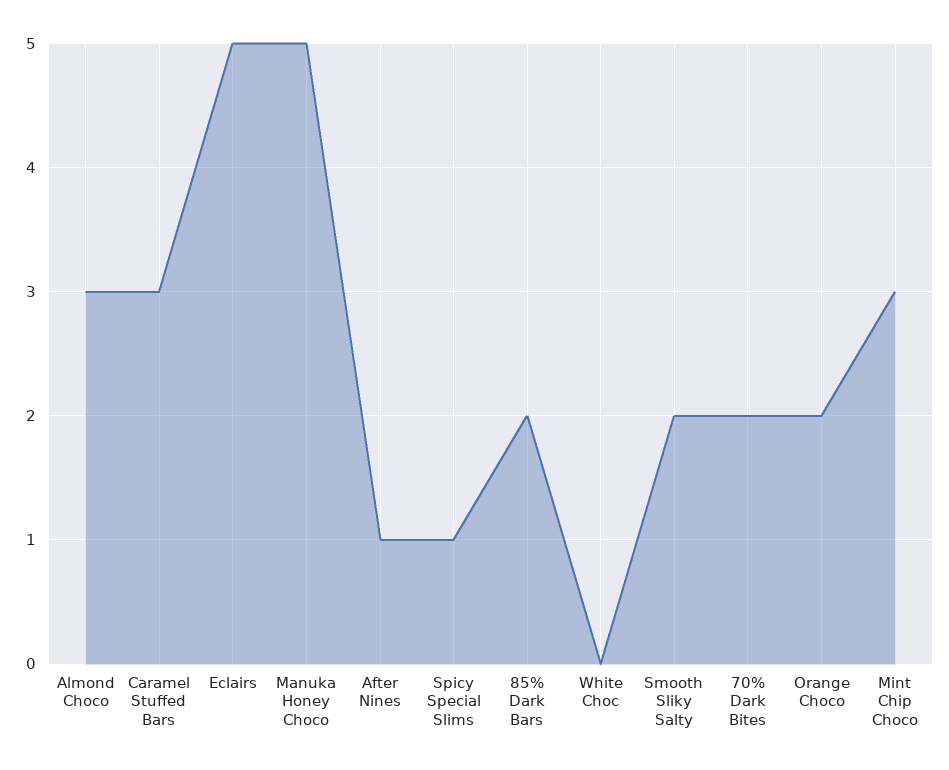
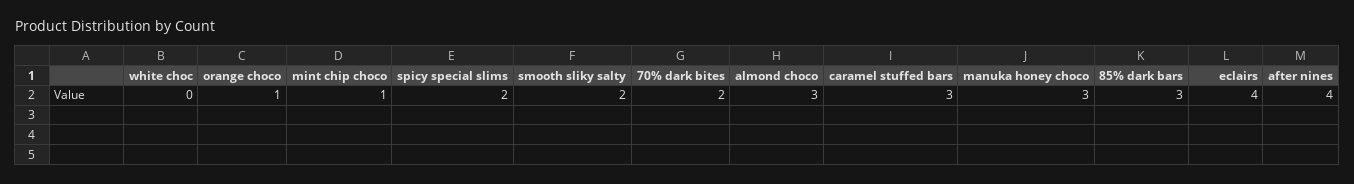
  {
    "Almond Choco": 3,
    "Caramel Stuffed Bars": 3,
-   "Eclairs": 5,
+   "Eclairs": 4,
-   "Manuka Honey Choco": 5,
+   "Manuka Honey Choco": 3,
-   "After Nines": 1,
+   "After Nines": 4,
-   "Spicy Special Slims": 1,
+   "Spicy Special Slims": 2,
-   "85% Dark Bars": 2,
+   "85% Dark Bars": 3,
    "White Choc": 0,
    "Smooth Sliky Salty": 2,
    "70% Dark Bites": 2,
-   "Orange Choco": 2,
+   "Orange Choco": 1,
-   "Mint Chip Choco": 3
+   "Mint Chip Choco": 1
  }

